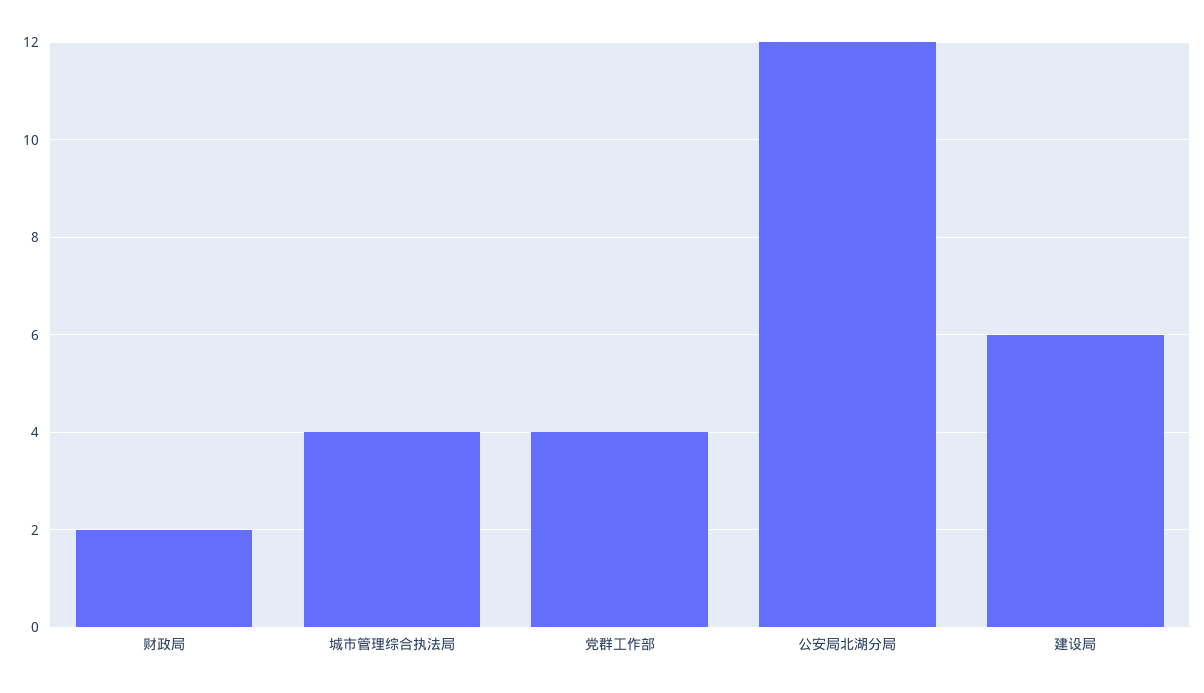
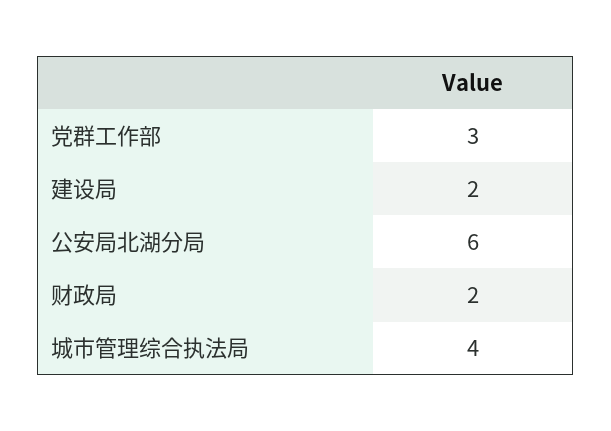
  {
    "财政局": 2,
    "城市管理综合执法局": 4,
-   "党群工作部": 4,
+   "党群工作部": 3,
-   "公安局北湖分局": 12,
+   "公安局北湖分局": 6,
-   "建设局": 6
+   "建设局": 2
  }

